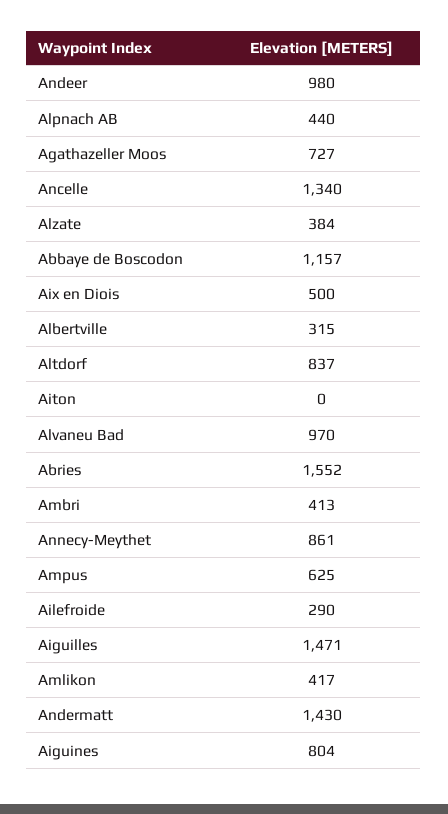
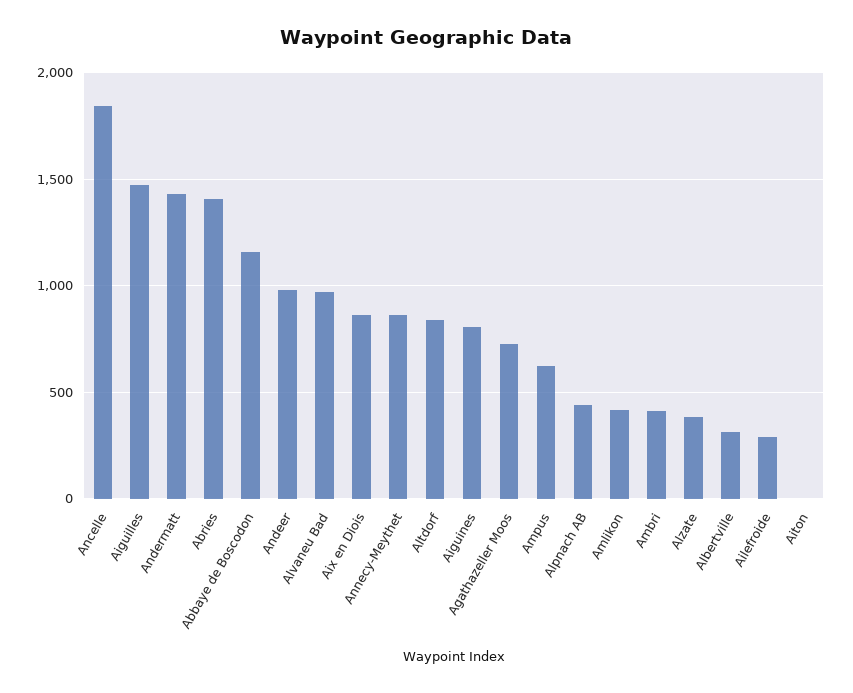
  {
    "Andeer": 980,
    "Alpnach AB": 440,
    "Agathazeller Moos": 727,
-   "Ancelle": 1340,
+   "Ancelle": 1850,
    "Alzate": 384,
    "Abbaye de Boscodon": 1157,
-   "Aix en Diois": 500,
+   "Aix en Diois": 850,
    "Albertville": 315,
    "Altdorf": 837,
    "Aiton": 0,
    "Alvaneu Bad": 970,
-   "Abries": 1552,
+   "Abries": 1400,
    "Ambri": 413,
    "Annecy-Meythet": 861,
    "Ampus": 625,
    "Ailefroide": 290,
    "Aiguilles": 1471,
    "Amlikon": 417,
    "Andermatt": 1430,
    "Aiguines": 804
  }

